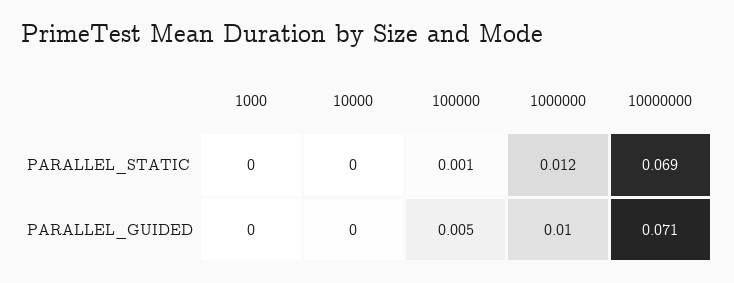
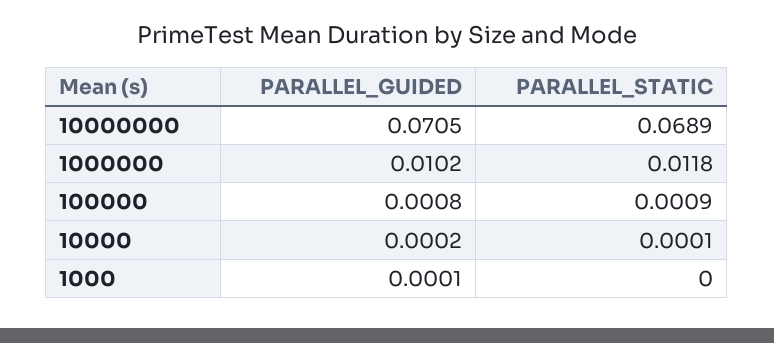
  {
    "1000": {
      "PARALLEL_STATIC": 0,
      "PARALLEL_GUIDED": 0.0001
    },
    "10000": {
      "PARALLEL_STATIC": 0.0001,
      "PARALLEL_GUIDED": 0.0002
    },
    "100000": {
      "PARALLEL_STATIC": 0.0009,
-     "PARALLEL_GUIDED": 0.005
+     "PARALLEL_GUIDED": 0.0008
    },
    "1000000": {
      "PARALLEL_STATIC": 0.0118,
      "PARALLEL_GUIDED": 0.0102
    },
    "10000000": {
      "PARALLEL_STATIC": 0.0689,
      "PARALLEL_GUIDED": 0.0705
    }
  }

